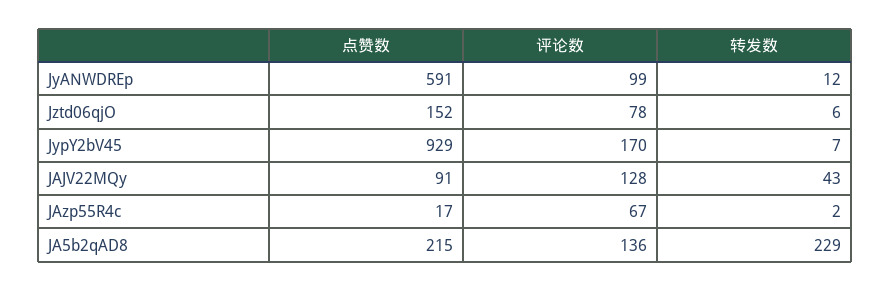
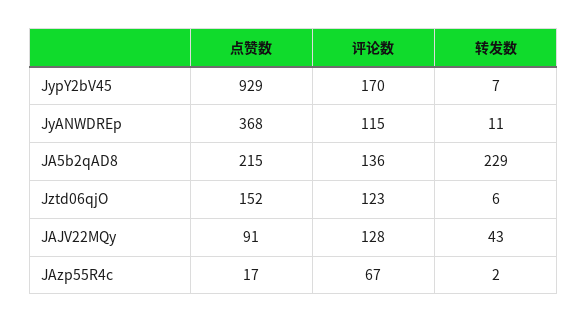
  {
    "点赞数": {
-     "JyANWDREp": 591,
+     "JyANWDREp": 368,
      "Jztd06qjO": 152,
      "JypY2bV45": 929,
      "JAJV22MQy": 91,
      "JAzp55R4c": 17,
      "JA5b2qAD8": 215
    },
    "评论数": {
-     "JyANWDREp": 99,
+     "JyANWDREp": 115,
-     "Jztd06qjO": 78,
+     "Jztd06qjO": 123,
      "JypY2bV45": 170,
      "JAJV22MQy": 128,
      "JAzp55R4c": 67,
      "JA5b2qAD8": 136
    },
    "转发数": {
-     "JyANWDREp": 12,
+     "JyANWDREp": 11,
      "Jztd06qjO": 6,
      "JypY2bV45": 7,
      "JAJV22MQy": 43,
      "JAzp55R4c": 2,
      "JA5b2qAD8": 229
    }
  }

